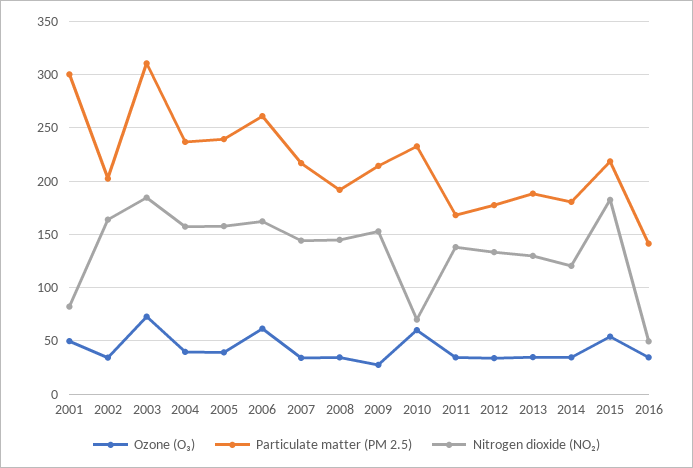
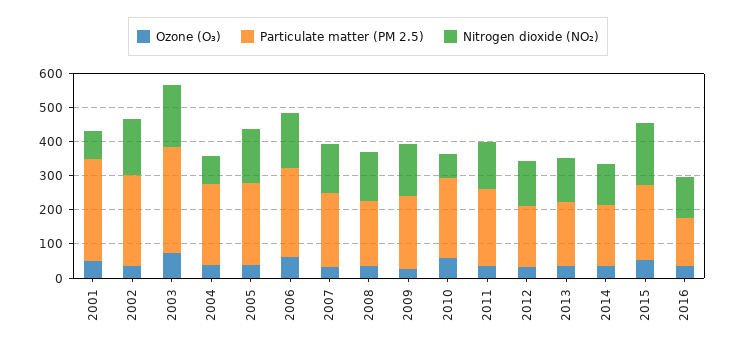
  {
    "Ozone (O₃)": {
      "2001": 50,
      "2002": 30,
      "2003": 70,
      "2004": 40,
      "2005": 40,
      "2006": 60,
      "2007": 30,
      "2008": 30,
      "2009": 30,
      "2010": 60,
      "2011": 30,
      "2012": 30,
      "2013": 30,
      "2014": 30,
      "2015": 50,
      "2016": 30
    },
    "Particulate matter (PM 2.5)": {
      "2001": 300,
-     "2002": 200,
+     "2002": 275,
      "2003": 310,
      "2004": 240,
      "2005": 240,
      "2006": 260,
      "2007": 220,
      "2008": 190,
      "2009": 210,
      "2010": 230,
-     "2011": 170,
+     "2011": 225,
      "2012": 180,
      "2013": 190,
      "2014": 180,
      "2015": 220,
      "2016": 140
    },
    "Nitrogen dioxide (NO₂)": {
      "2001": 80,
      "2002": 160,
      "2003": 180,
-     "2004": 160,
+     "2004": 75,
      "2005": 160,
      "2006": 160,
      "2007": 140,
      "2008": 140,
      "2009": 150,
      "2010": 70,
      "2011": 140,
      "2012": 130,
      "2013": 130,
      "2014": 120,
      "2015": 180,
-     "2016": 50
+     "2016": 125
    }
  }

